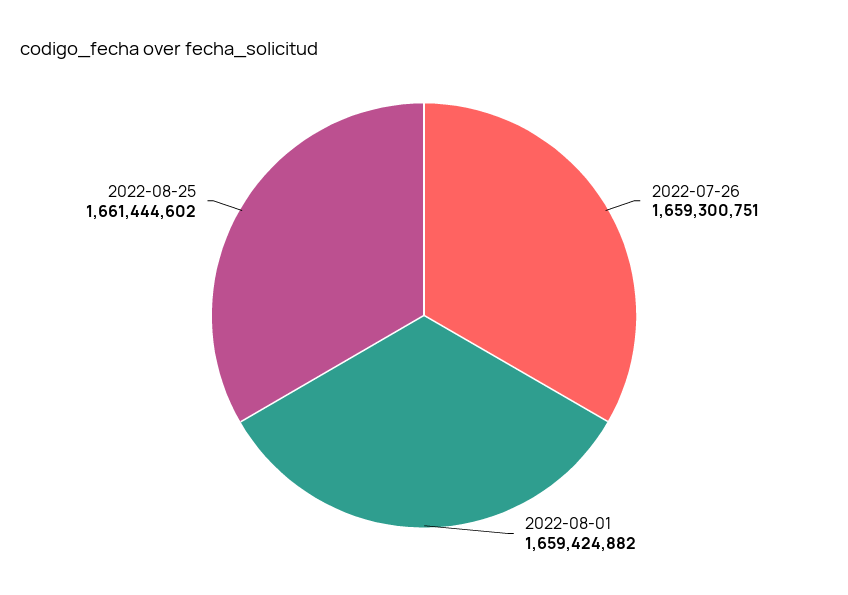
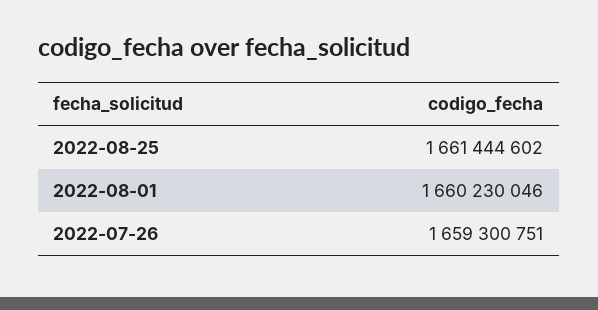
  {
    "2022-07-26": 1659300751,
-   "2022-08-01": 1659424882,
+   "2022-08-01": 1660230046,
    "2022-08-25": 1661444602
  }

